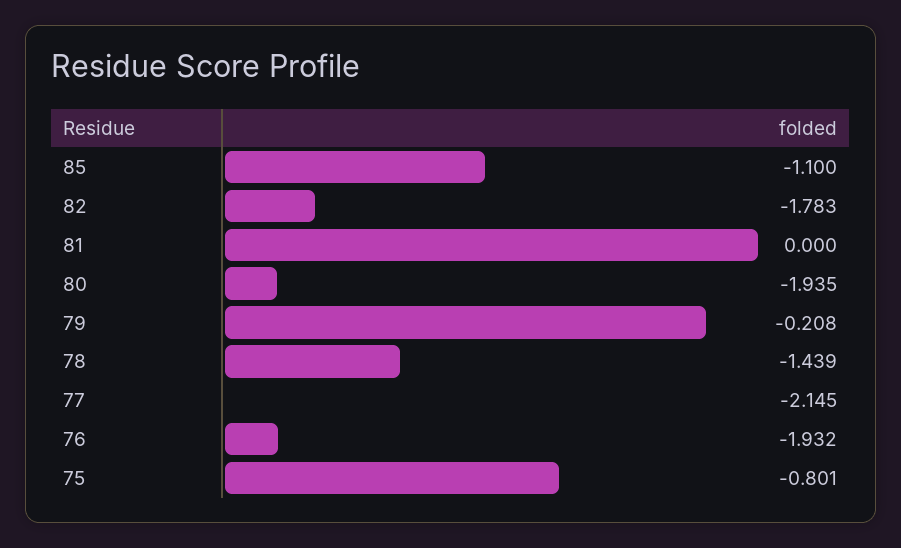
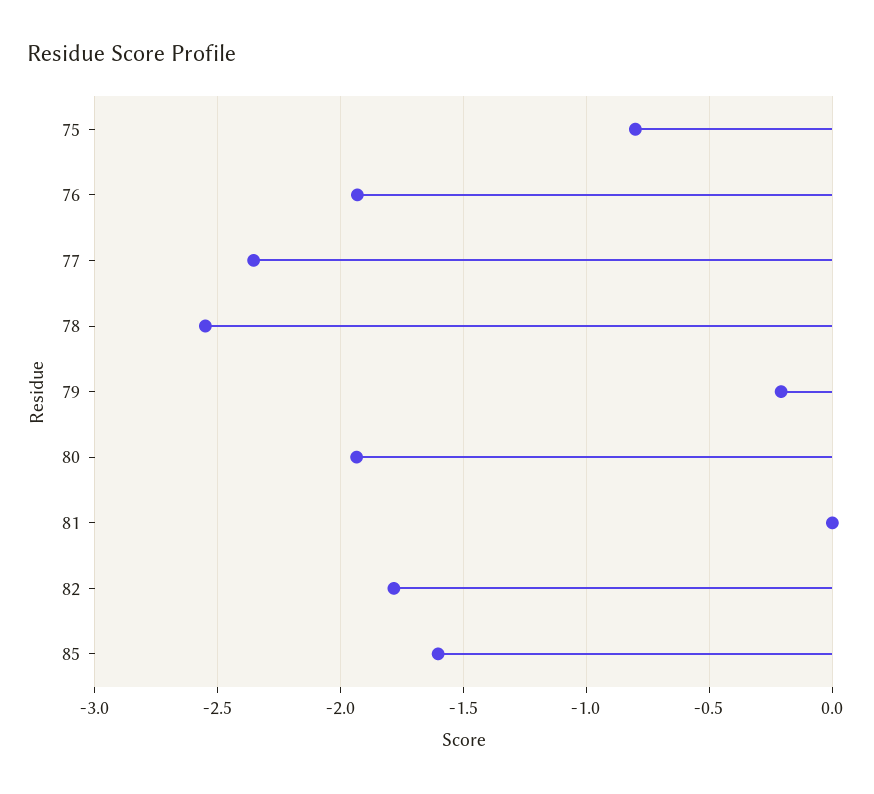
  {
-   "85": -1.1,
+   "85": -1.6,
    "82": -1.783,
    "81": 0,
    "80": -1.935,
    "79": -0.208,
-   "78": -1.439,
+   "78": -2.55,
-   "77": -2.145,
+   "77": -2.35,
    "76": -1.932,
    "75": -0.801
  }

